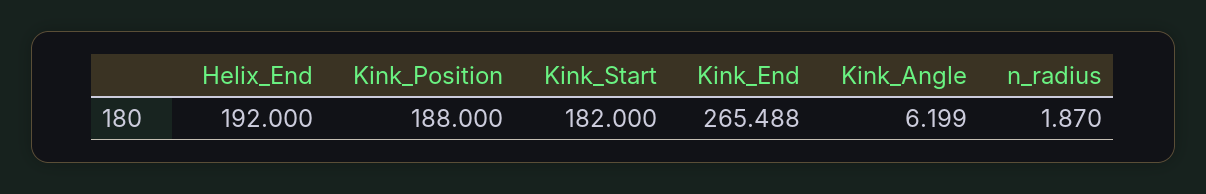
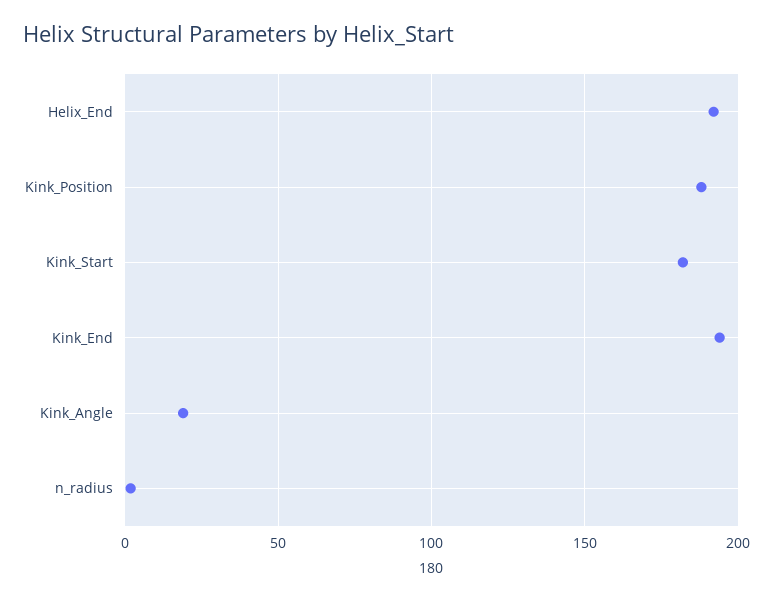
  {
    "Helix_End": 192,
    "Kink_Position": 188,
    "Kink_Start": 182,
-   "Kink_End": 265.488,
+   "Kink_End": 195,
-   "Kink_Angle": 6.199,
+   "Kink_Angle": 20,
    "n_radius": 1.87
  }

